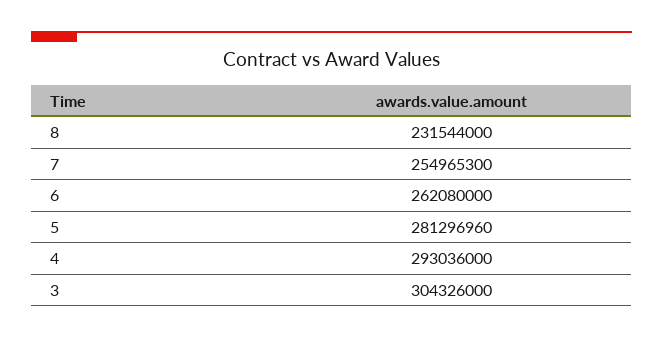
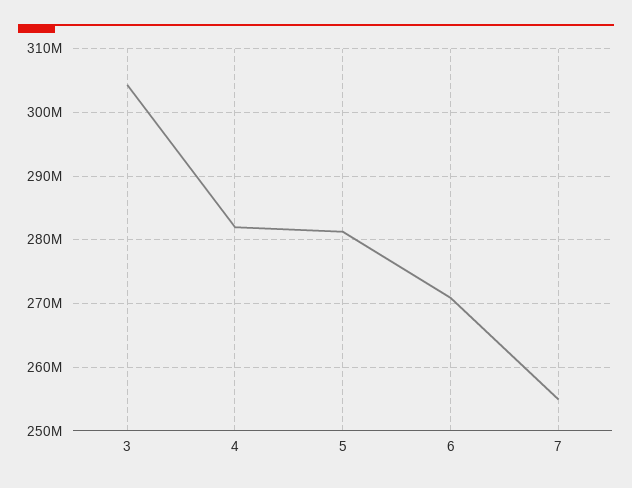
  {
-   "8": 231544000,
    "7": 254965300,
-   "6": 262080000,
+   "6": 271000000,
    "5": 281296960,
-   "4": 293036000,
+   "4": 282000000,
    "3": 304326000
  }

